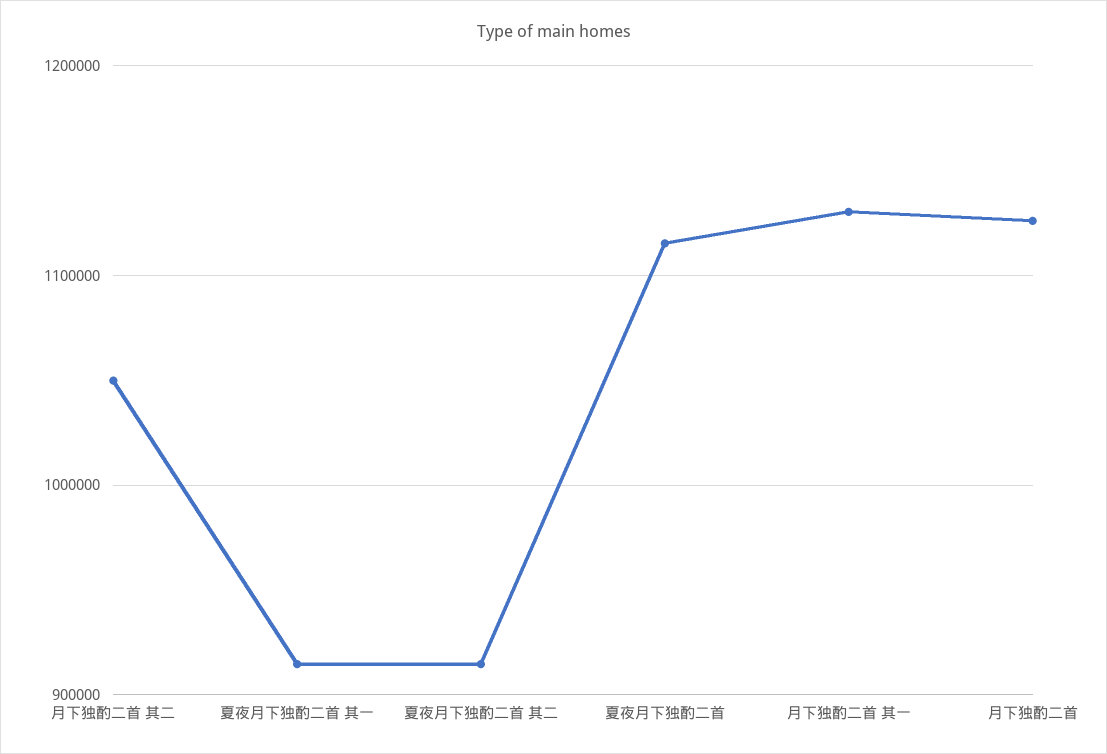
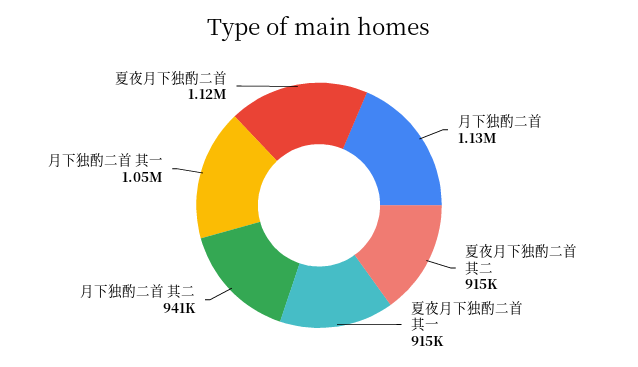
  {
-   "月下独酌二首 其二": 1050000,
+   "月下独酌二首 其二": 941000,
    "夏夜月下独酌二首 其一": 915000,
    "夏夜月下独酌二首 其二": 915000,
    "夏夜月下独酌二首": 1120000,
-   "月下独酌二首 其一": 1130000,
+   "月下独酌二首 其一": 1050000,
    "月下独酌二首": 1130000
  }

